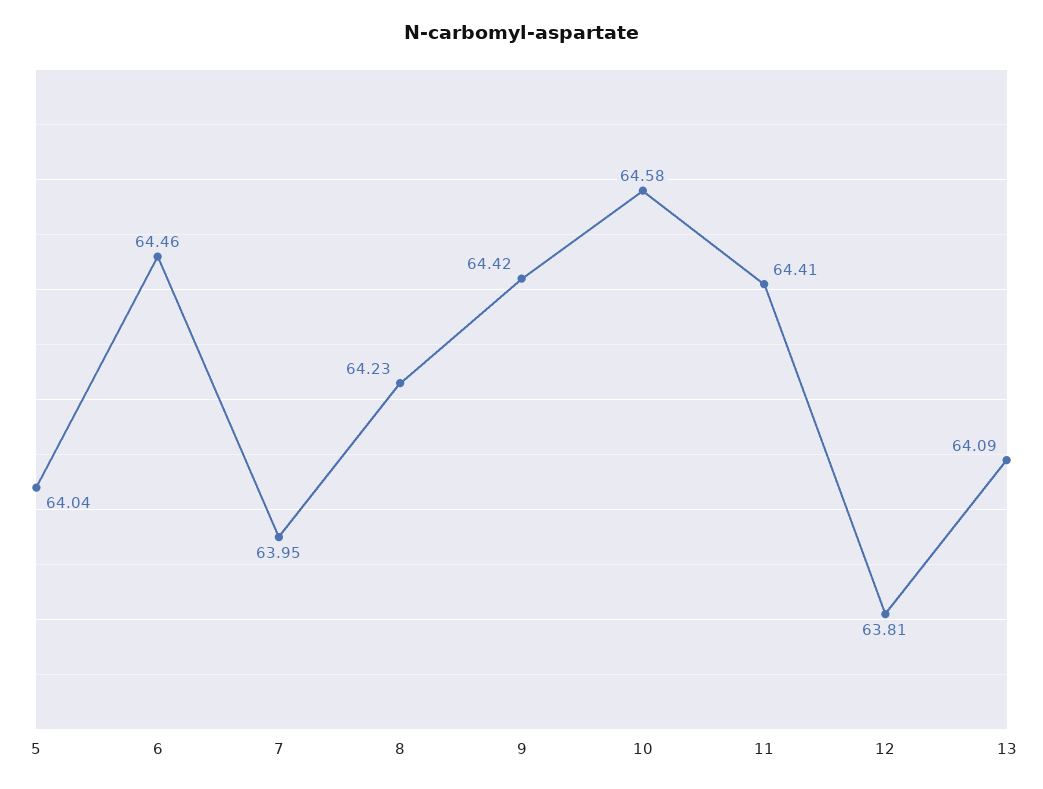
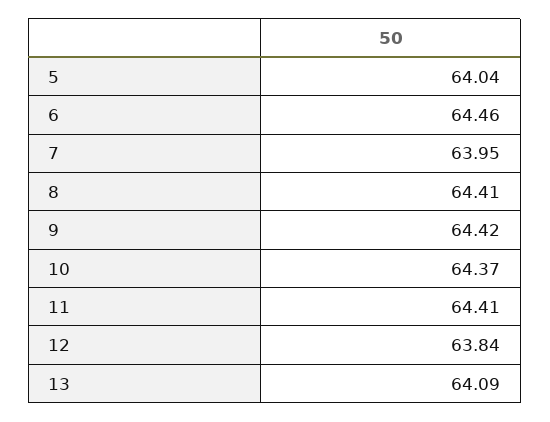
  {
    "5": 64.04,
    "6": 64.46,
    "7": 63.95,
-   "8": 64.23,
+   "8": 64.41,
    "9": 64.42,
-   "10": 64.58,
+   "10": 64.37,
    "11": 64.41,
-   "12": 63.81,
+   "12": 63.84,
    "13": 64.09
  }

